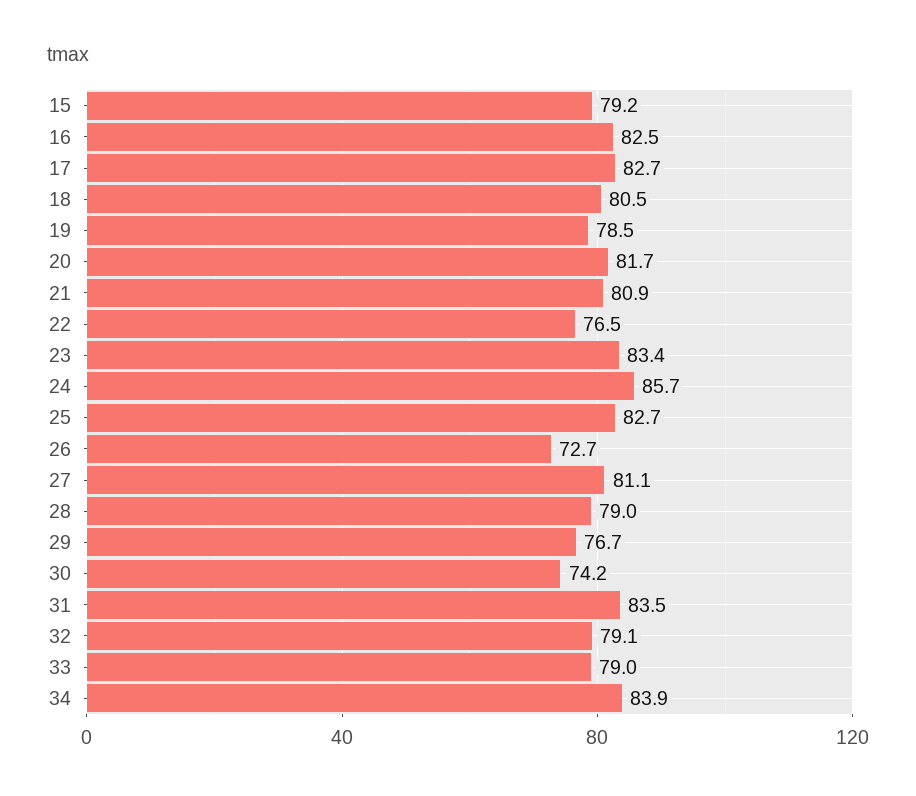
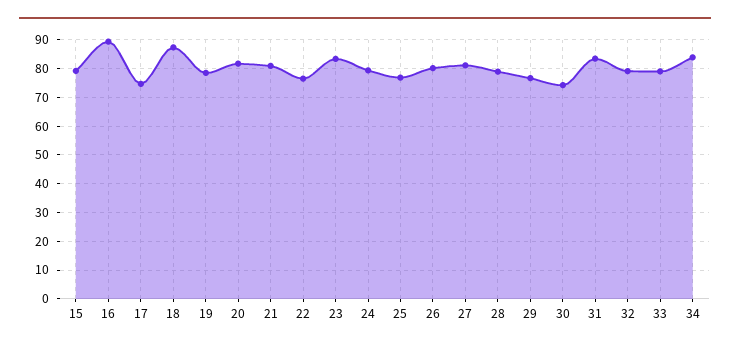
  {
    "15": 79.2,
-   "16": 82.5,
+   "16": 90,
-   "17": 82.7,
+   "17": 75,
-   "18": 80.5,
+   "18": 87.5,
    "19": 78.5,
    "20": 81.7,
    "21": 80.9,
    "22": 76.5,
    "23": 83.4,
-   "24": 85.7,
+   "24": 80,
-   "25": 82.7,
+   "25": 77.5,
-   "26": 72.7,
+   "26": 80,
    "27": 81.1,
    "28": 79,
    "29": 76.7,
    "30": 74.2,
    "31": 83.5,
    "32": 79.1,
    "33": 79,
    "34": 83.9
  }

